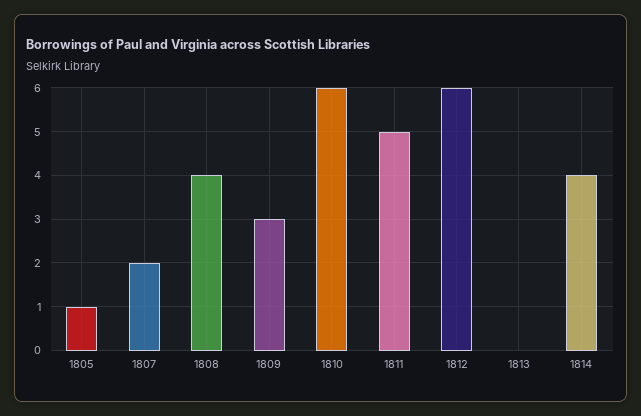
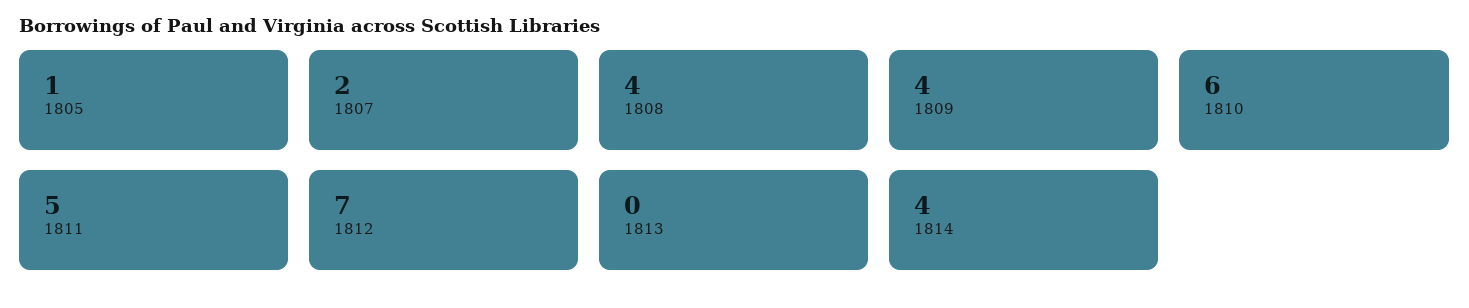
  {
    "1805": 1,
    "1807": 2,
    "1808": 4,
-   "1809": 3,
+   "1809": 4,
    "1810": 6,
    "1811": 5,
-   "1812": 6,
+   "1812": 7,
    "1813": 0,
    "1814": 4
  }

